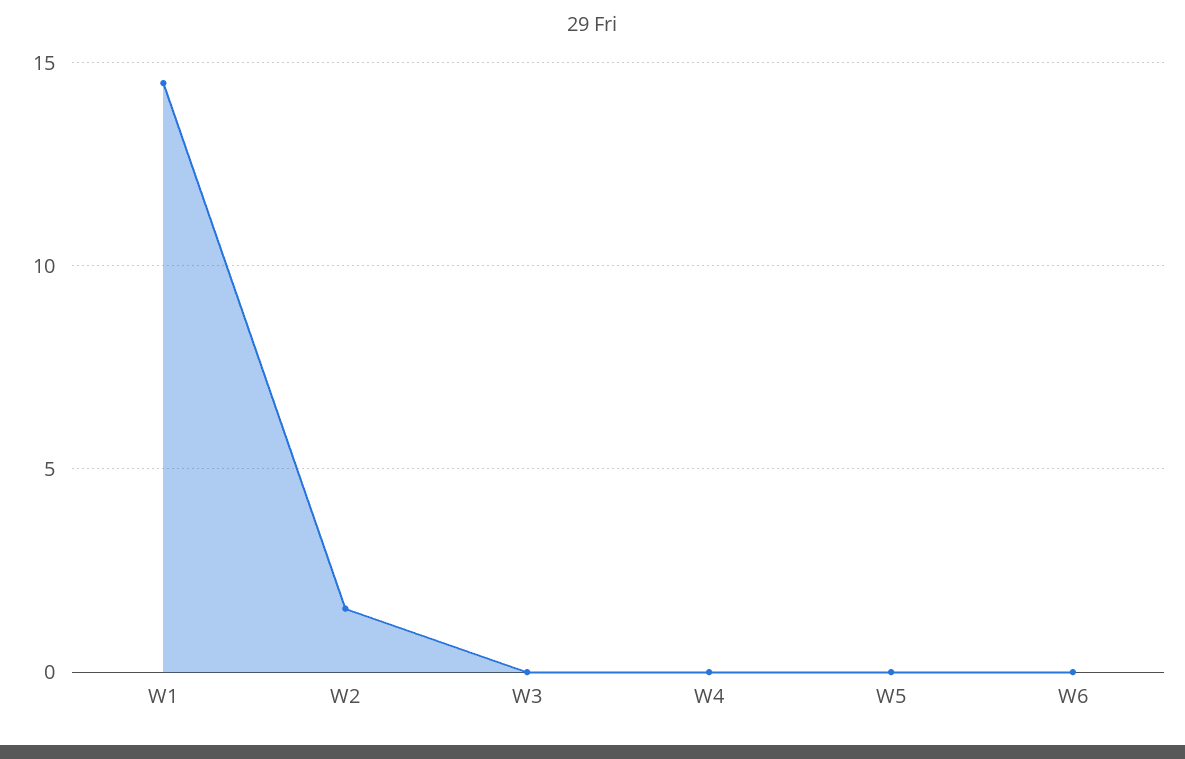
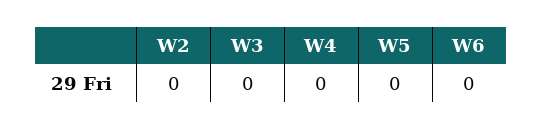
  {
-   "W1": 14.5,
-   "W2": 1.5,
+   "W2": 0,
    "W3": 0,
    "W4": 0,
    "W5": 0,
    "W6": 0
  }

